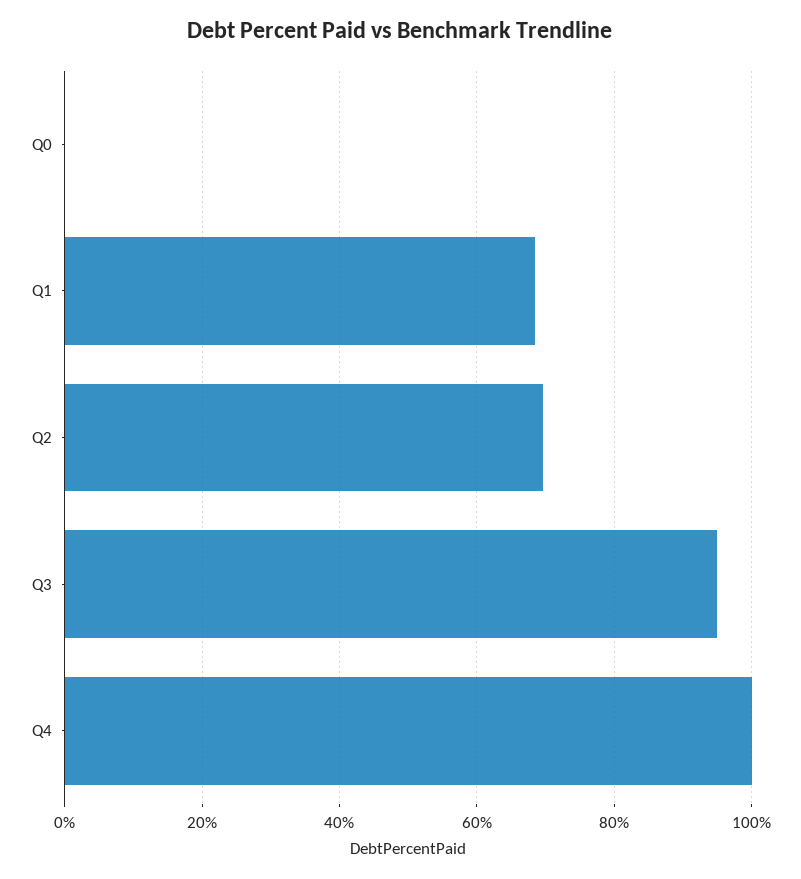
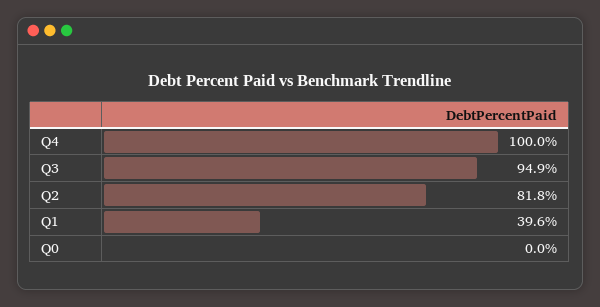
  {
    "Q0": 0,
-   "Q1": 68,
+   "Q1": 39.6,
-   "Q2": 70,
+   "Q2": 81.8,
    "Q3": 94.9,
    "Q4": 100
  }

